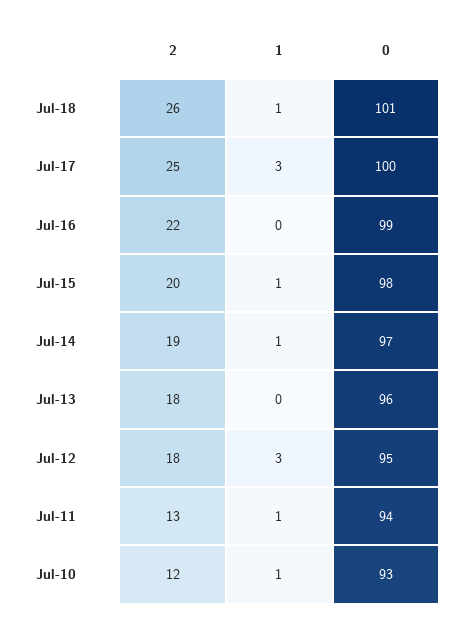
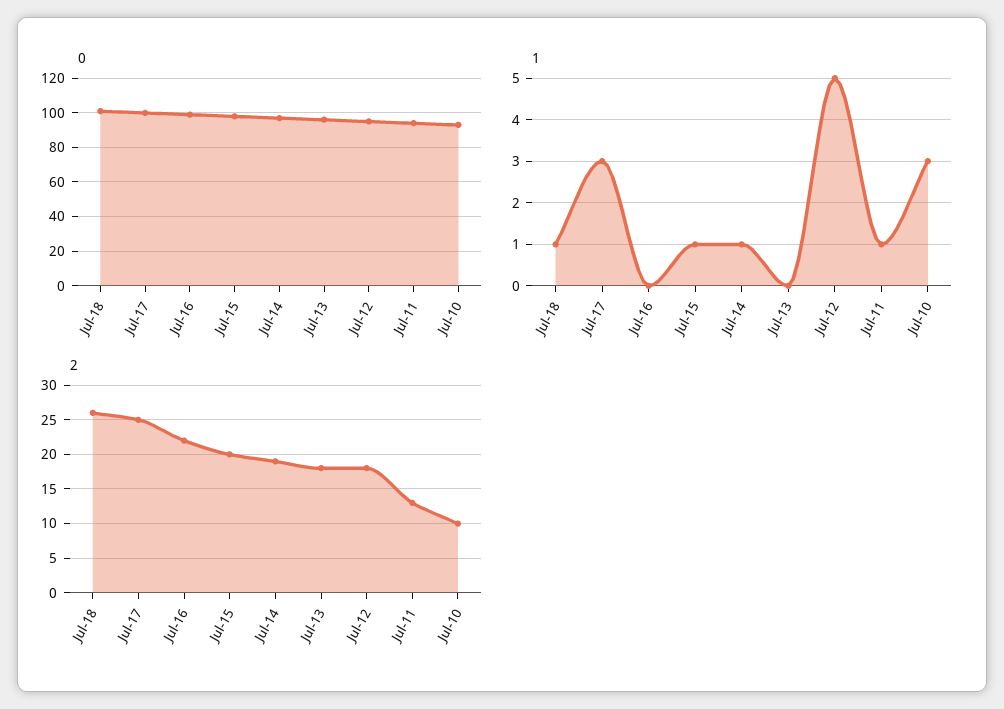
  {
    "2": {
      "Jul-18": 26,
      "Jul-17": 25,
      "Jul-16": 22,
      "Jul-15": 20,
      "Jul-14": 19,
      "Jul-13": 18,
      "Jul-12": 18,
      "Jul-11": 13,
-     "Jul-10": 12
+     "Jul-10": 10
    },
    "1": {
      "Jul-18": 1,
      "Jul-17": 3,
      "Jul-16": 0,
      "Jul-15": 1,
      "Jul-14": 1,
      "Jul-13": 0,
-     "Jul-12": 3,
+     "Jul-12": 5,
      "Jul-11": 1,
-     "Jul-10": 1
+     "Jul-10": 3
    },
    "0": {
      "Jul-18": 101,
      "Jul-17": 100,
      "Jul-16": 99,
      "Jul-15": 98,
      "Jul-14": 97,
      "Jul-13": 96,
      "Jul-12": 95,
      "Jul-11": 94,
      "Jul-10": 93
    }
  }

